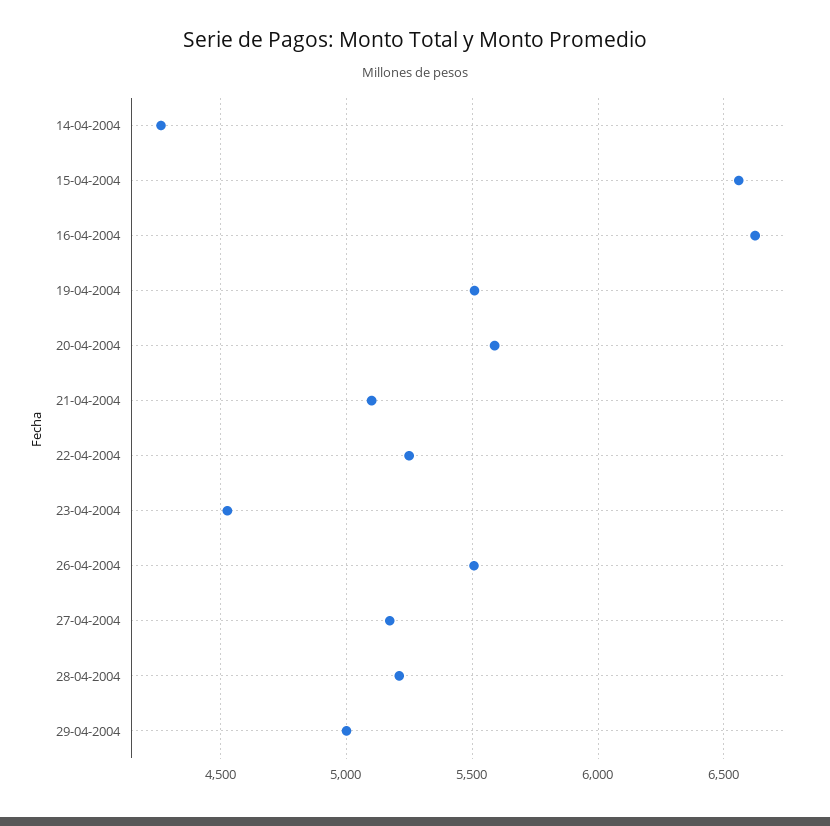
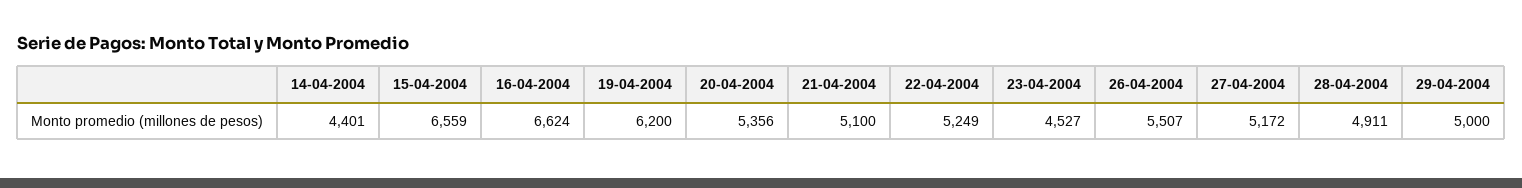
  {
-   "14-04-2004": 4250,
+   "14-04-2004": 4401,
    "15-04-2004": 6559,
    "16-04-2004": 6624,
-   "19-04-2004": 5500,
+   "19-04-2004": 6200,
-   "20-04-2004": 5600,
+   "20-04-2004": 5356,
    "21-04-2004": 5100,
    "22-04-2004": 5249,
    "23-04-2004": 4527,
    "26-04-2004": 5507,
    "27-04-2004": 5172,
-   "28-04-2004": 5200,
+   "28-04-2004": 4911,
    "29-04-2004": 5000
  }

